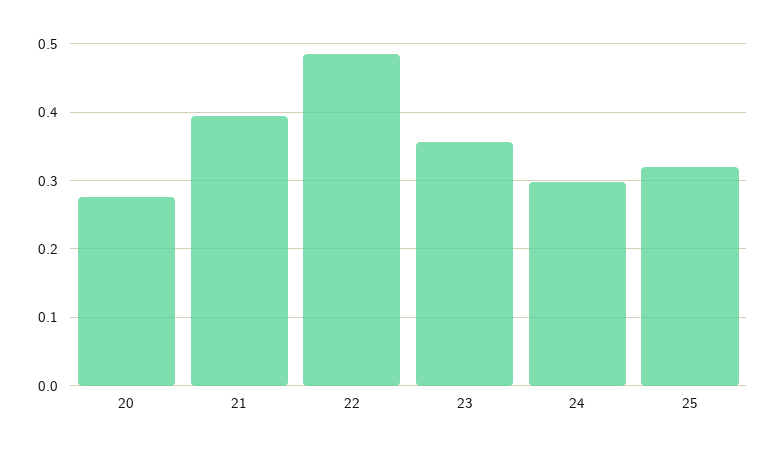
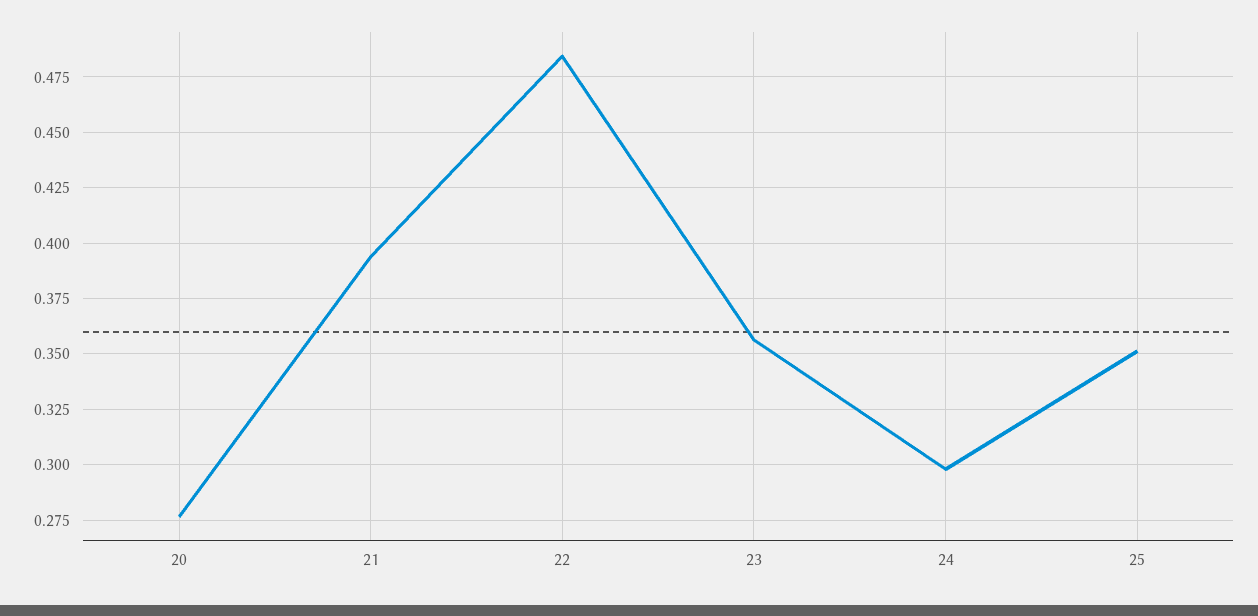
  {
    "20": 0.275,
    "21": 0.395,
    "22": 0.485,
    "23": 0.355,
    "24": 0.3,
-   "25": 0.32
+   "25": 0.35
  }

